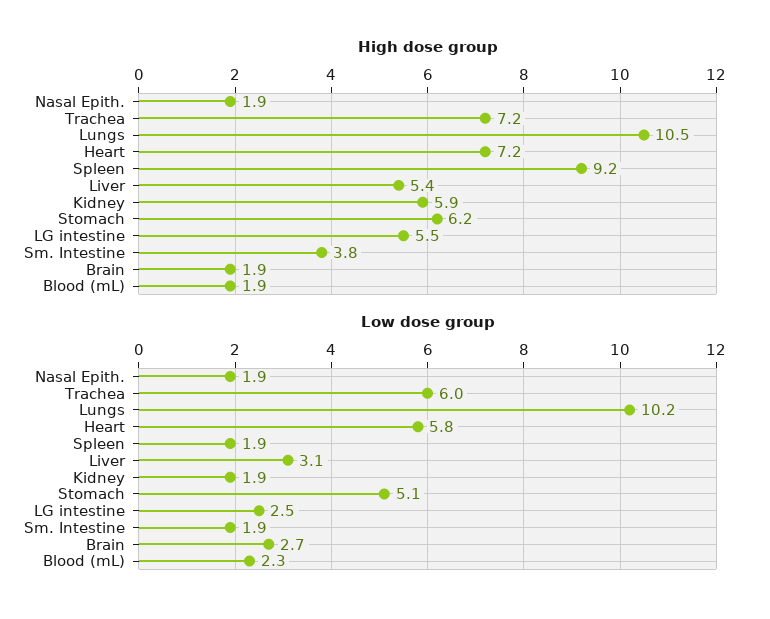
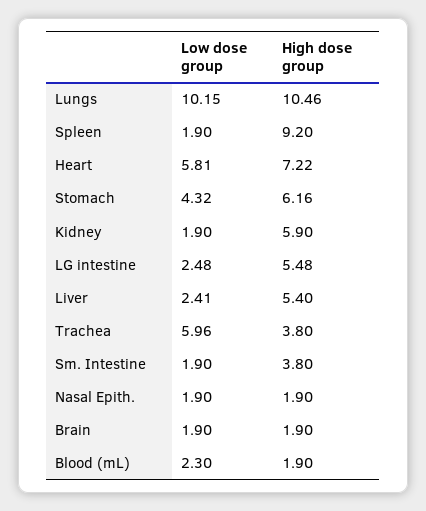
  {
    "High dose group": {
      "Nasal Epith.": 1.9,
-     "Trachea": 7.2,
+     "Trachea": 3.8,
      "Lungs": 10.46,
      "Heart": 7.22,
      "Spleen": 9.2,
      "Liver": 5.4,
      "Kidney": 5.9,
      "Stomach": 6.16,
      "LG intestine": 5.48,
      "Sm. Intestine": 3.8,
      "Brain": 1.9,
      "Blood (mL)": 1.9
    },
    "Low dose group": {
      "Nasal Epith.": 1.9,
      "Trachea": 5.96,
      "Lungs": 10.15,
      "Heart": 5.81,
      "Spleen": 1.9,
-     "Liver": 3.1,
+     "Liver": 2.41,
      "Kidney": 1.9,
-     "Stomach": 5.1,
+     "Stomach": 4.32,
      "LG intestine": 2.48,
      "Sm. Intestine": 1.9,
-     "Brain": 2.7,
+     "Brain": 1.9,
      "Blood (mL)": 2.3
    }
  }

